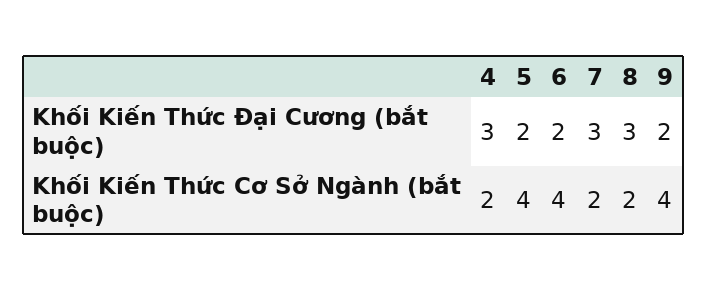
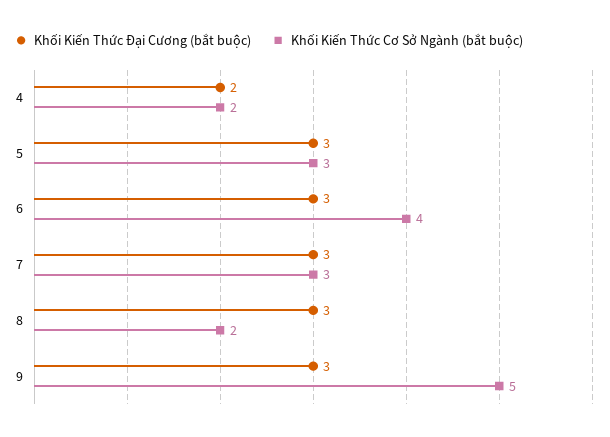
  {
    "Khối Kiến Thức Đại Cương (bắt buộc)": {
-     "4": 3,
+     "4": 2,
-     "5": 2,
+     "5": 3,
-     "6": 2,
+     "6": 3,
      "7": 3,
      "8": 3,
-     "9": 2
+     "9": 3
    },
    "Khối Kiến Thức Cơ Sở Ngành (bắt buộc)": {
      "4": 2,
-     "5": 4,
+     "5": 3,
      "6": 4,
-     "7": 2,
+     "7": 3,
      "8": 2,
-     "9": 4
+     "9": 5
    }
  }

